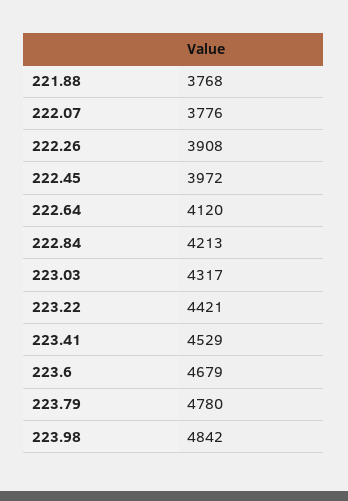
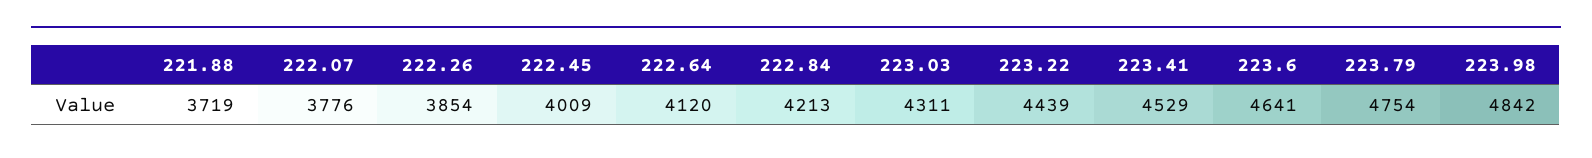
  {
-   "221.88": 3768,
+   "221.88": 3719,
    "222.07": 3776,
-   "222.26": 3908,
+   "222.26": 3854,
-   "222.45": 3972,
+   "222.45": 4009,
    "222.64": 4120,
    "222.84": 4213,
-   "223.03": 4317,
+   "223.03": 4311,
-   "223.22": 4421,
+   "223.22": 4439,
    "223.41": 4529,
-   "223.6": 4679,
+   "223.6": 4641,
-   "223.79": 4780,
+   "223.79": 4754,
    "223.98": 4842
  }

